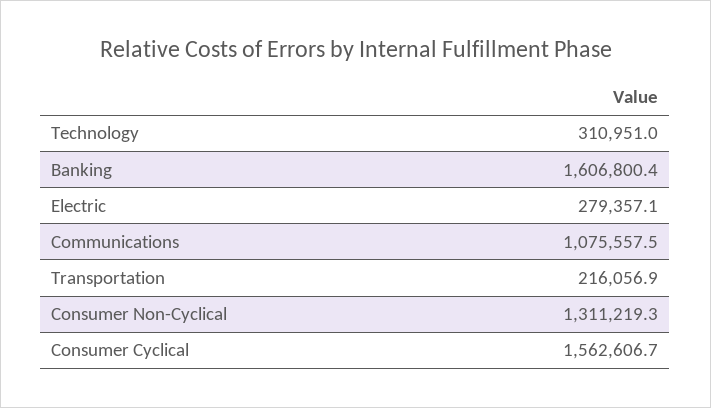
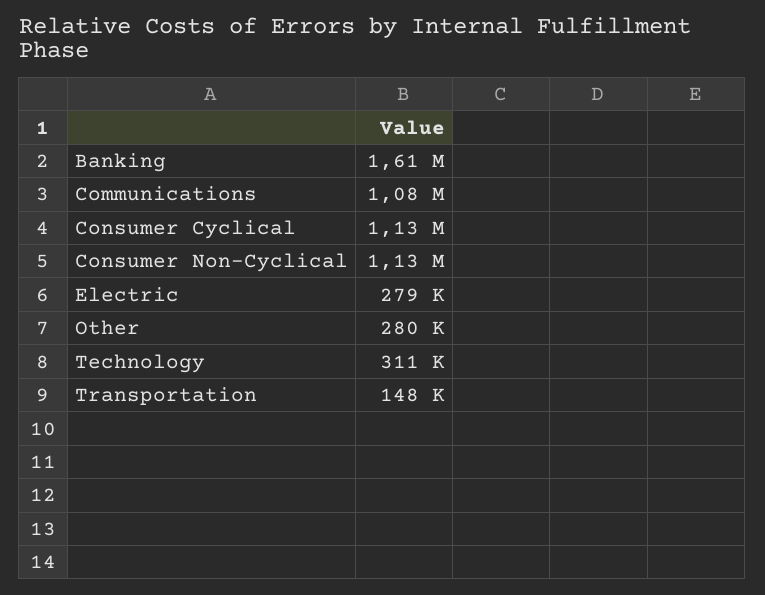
  {
    "Technology": 310951,
    "Banking": 1606800.4,
    "Electric": 279357.1,
    "Communications": 1075557.5,
-   "Transportation": 216056.9,
+   "Transportation": 148000,
-   "Consumer Non-Cyclical": 1311219.3,
+   "Consumer Non-Cyclical": 1130000,
-   "Consumer Cyclical": 1562606.7
+   "Consumer Cyclical": 1130000,
+   "Other": 280000
  }

